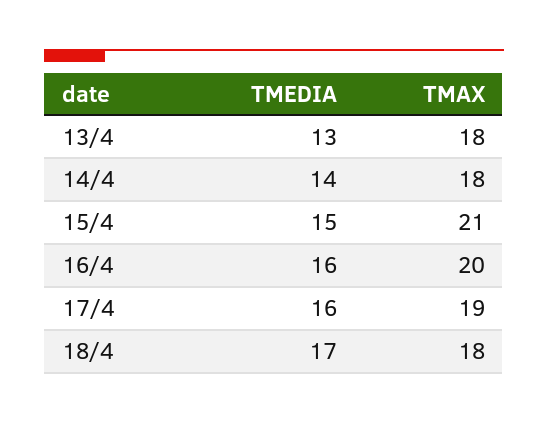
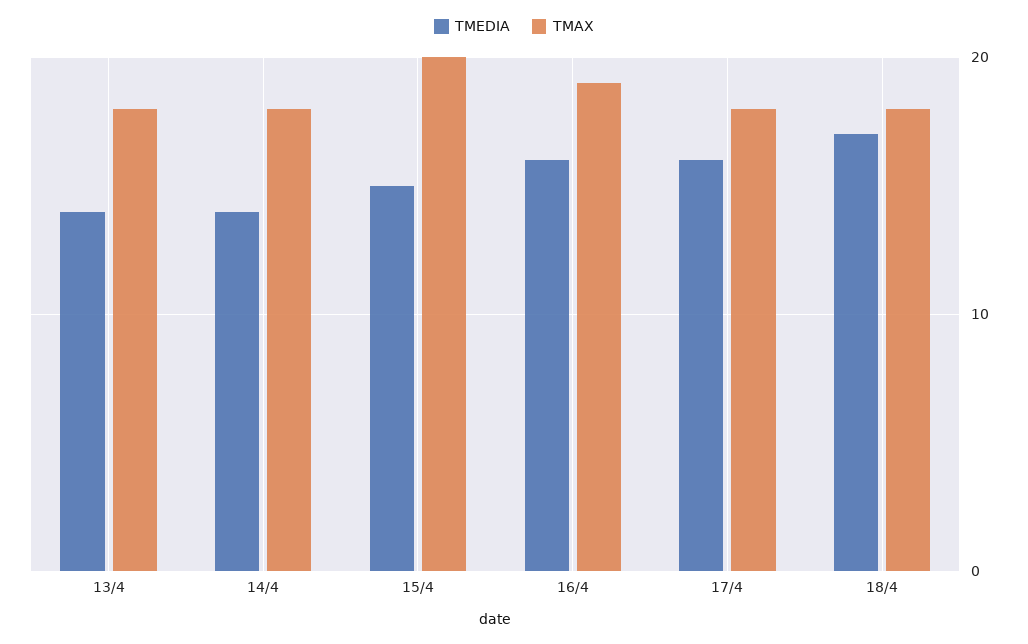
  {
    "TMEDIA": {
-     "13/4": 13,
+     "13/4": 14,
      "14/4": 14,
      "15/4": 15,
      "16/4": 16,
      "17/4": 16,
      "18/4": 17
    },
    "TMAX": {
      "13/4": 18,
      "14/4": 18,
-     "15/4": 21,
+     "15/4": 20,
-     "16/4": 20,
+     "16/4": 19,
-     "17/4": 19,
+     "17/4": 18,
      "18/4": 18
    }
  }

